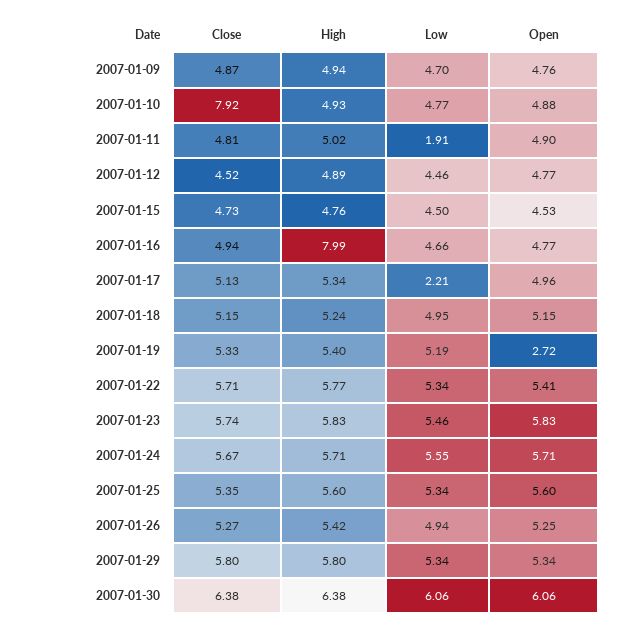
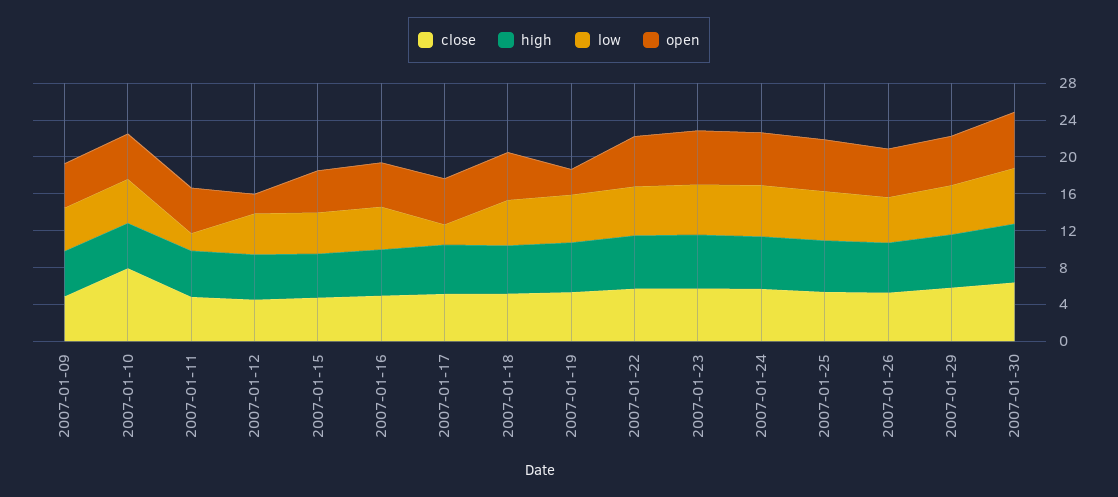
  {
    "Close": {
      "2007-01-09": 4.87,
      "2007-01-10": 7.92,
      "2007-01-11": 4.81,
      "2007-01-12": 4.52,
      "2007-01-15": 4.73,
      "2007-01-16": 4.94,
      "2007-01-17": 5.13,
      "2007-01-18": 5.15,
      "2007-01-19": 5.33,
      "2007-01-22": 5.71,
      "2007-01-23": 5.74,
      "2007-01-24": 5.67,
      "2007-01-25": 5.35,
      "2007-01-26": 5.27,
      "2007-01-29": 5.8,
      "2007-01-30": 6.38
    },
    "High": {
      "2007-01-09": 4.94,
      "2007-01-10": 4.93,
      "2007-01-11": 5.02,
      "2007-01-12": 4.89,
      "2007-01-15": 4.76,
-     "2007-01-16": 7.99,
+     "2007-01-16": 5,
      "2007-01-17": 5.34,
      "2007-01-18": 5.24,
      "2007-01-19": 5.4,
      "2007-01-22": 5.77,
      "2007-01-23": 5.83,
      "2007-01-24": 5.71,
      "2007-01-25": 5.6,
      "2007-01-26": 5.42,
      "2007-01-29": 5.8,
      "2007-01-30": 6.38
    },
    "Low": {
      "2007-01-09": 4.7,
      "2007-01-10": 4.77,
      "2007-01-11": 1.91,
      "2007-01-12": 4.46,
      "2007-01-15": 4.5,
      "2007-01-16": 4.66,
      "2007-01-17": 2.21,
      "2007-01-18": 4.95,
      "2007-01-19": 5.19,
      "2007-01-22": 5.34,
      "2007-01-23": 5.46,
      "2007-01-24": 5.55,
      "2007-01-25": 5.34,
      "2007-01-26": 4.94,
      "2007-01-29": 5.34,
      "2007-01-30": 6.06
    },
    "Open": {
      "2007-01-09": 4.76,
      "2007-01-10": 4.88,
      "2007-01-11": 4.9,
-     "2007-01-12": 4.77,
+     "2007-01-12": 2,
      "2007-01-15": 4.53,
      "2007-01-16": 4.77,
      "2007-01-17": 4.96,
      "2007-01-18": 5.15,
      "2007-01-19": 2.72,
      "2007-01-22": 5.41,
      "2007-01-23": 5.83,
      "2007-01-24": 5.71,
      "2007-01-25": 5.6,
      "2007-01-26": 5.25,
      "2007-01-29": 5.34,
      "2007-01-30": 6.06
    }
  }

